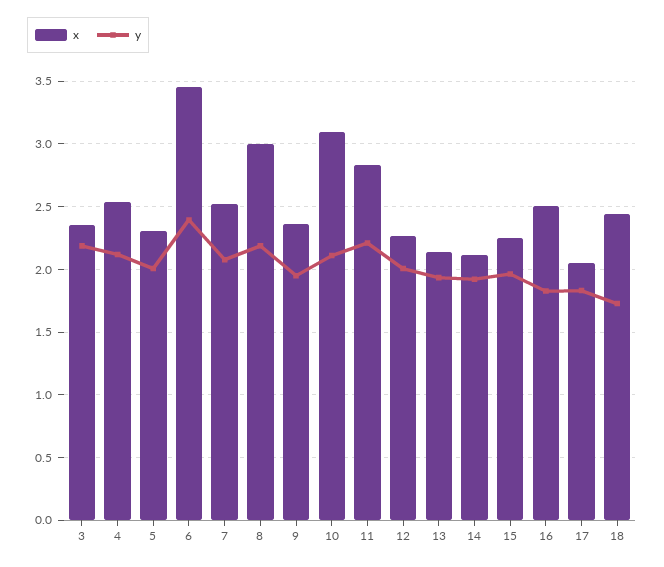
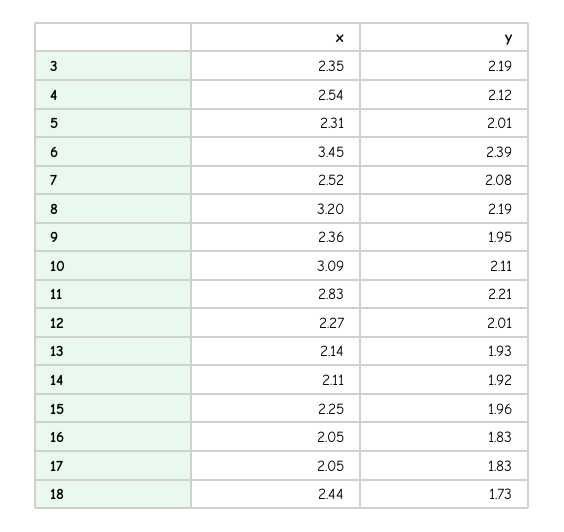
  {
    "x": {
      "3": 2.35,
      "4": 2.54,
      "5": 2.31,
      "6": 3.45,
      "7": 2.52,
-     "8": 3,
+     "8": 3.2,
      "9": 2.36,
      "10": 3.09,
      "11": 2.83,
      "12": 2.27,
      "13": 2.14,
      "14": 2.11,
      "15": 2.25,
-     "16": 2.5,
+     "16": 2.05,
      "17": 2.05,
      "18": 2.44
    },
    "y": {
      "3": 2.19,
      "4": 2.12,
      "5": 2.01,
      "6": 2.39,
      "7": 2.08,
      "8": 2.19,
      "9": 1.95,
      "10": 2.11,
      "11": 2.21,
      "12": 2.01,
      "13": 1.93,
      "14": 1.92,
      "15": 1.96,
      "16": 1.83,
      "17": 1.83,
      "18": 1.73
    }
  }

